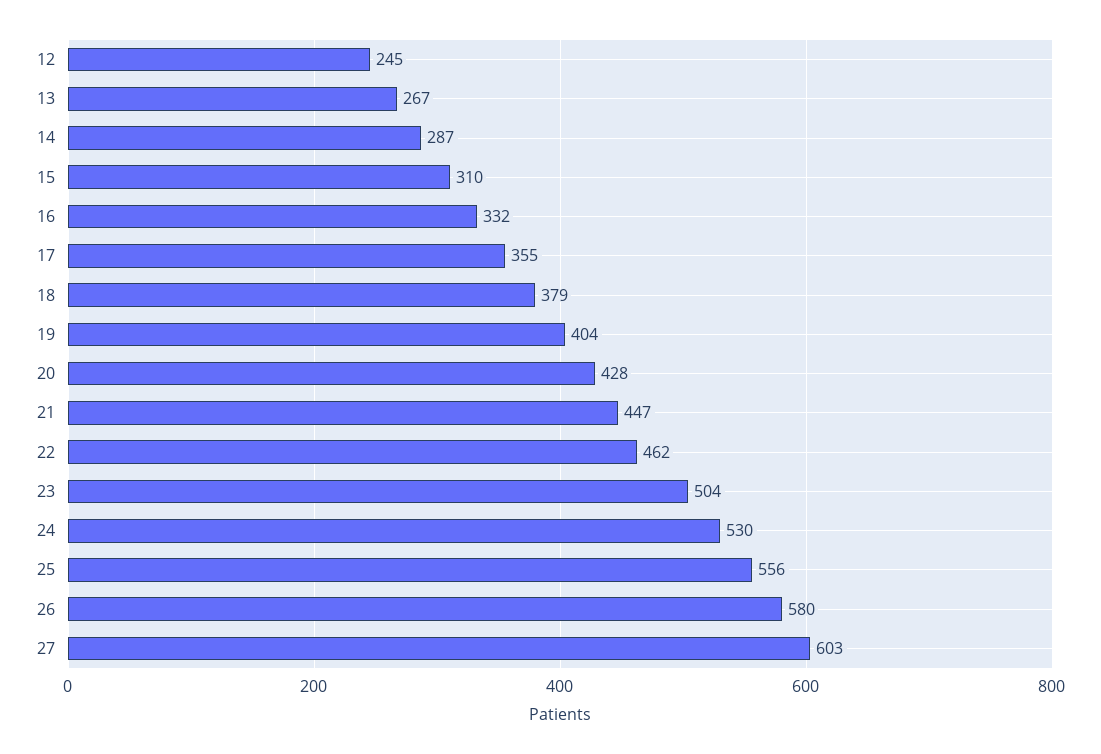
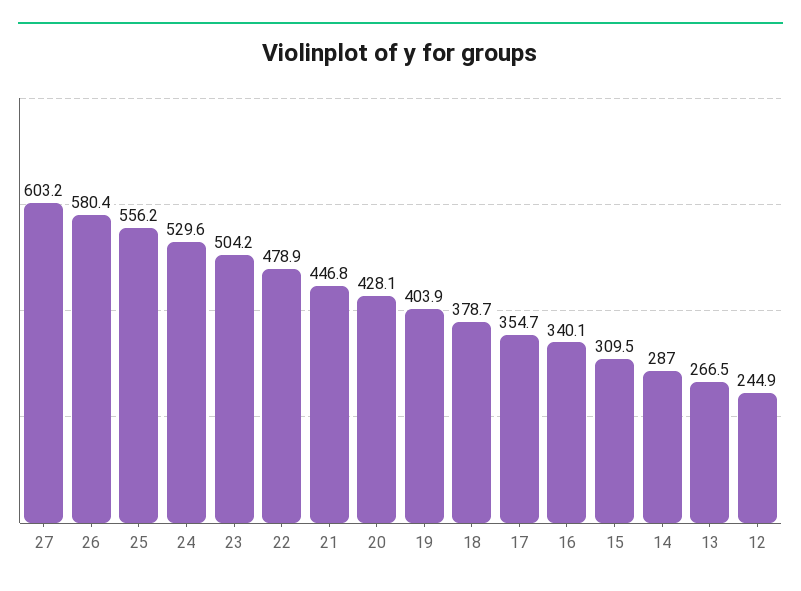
  {
    "12": 244.9,
    "13": 266.5,
    "14": 287,
    "15": 309.5,
-   "16": 332,
+   "16": 340.1,
    "17": 354.7,
    "18": 378.7,
    "19": 403.9,
    "20": 428.1,
    "21": 446.8,
-   "22": 462,
+   "22": 478.9,
    "23": 504.2,
    "24": 529.6,
    "25": 556.2,
    "26": 580.4,
    "27": 603.2
  }

